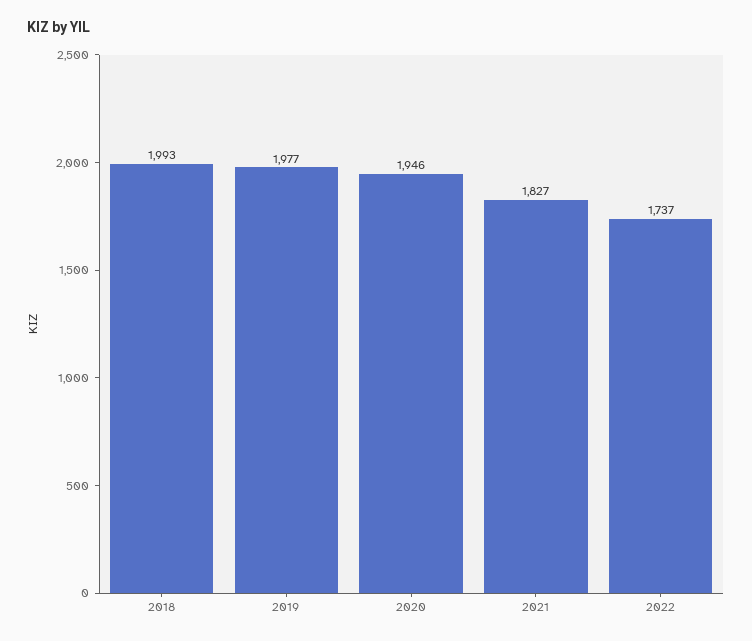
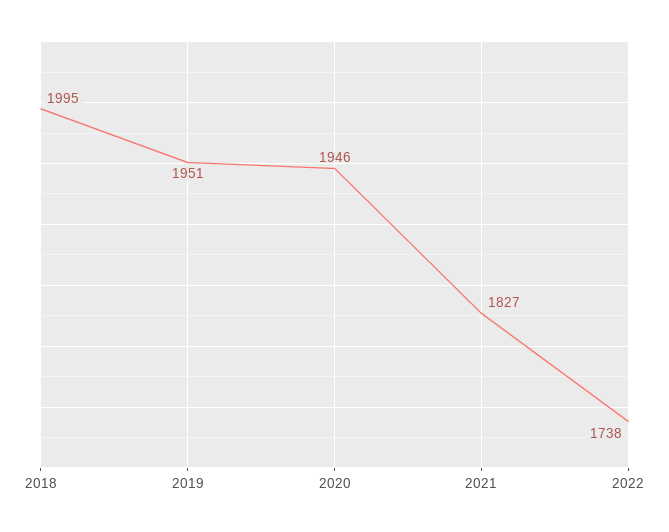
  {
-   "2018": 1993,
+   "2018": 1995,
-   "2019": 1977,
+   "2019": 1951,
    "2020": 1946,
    "2021": 1827,
-   "2022": 1737
+   "2022": 1738
  }

